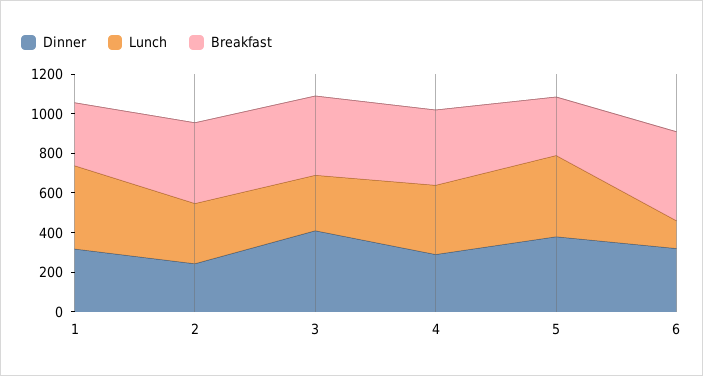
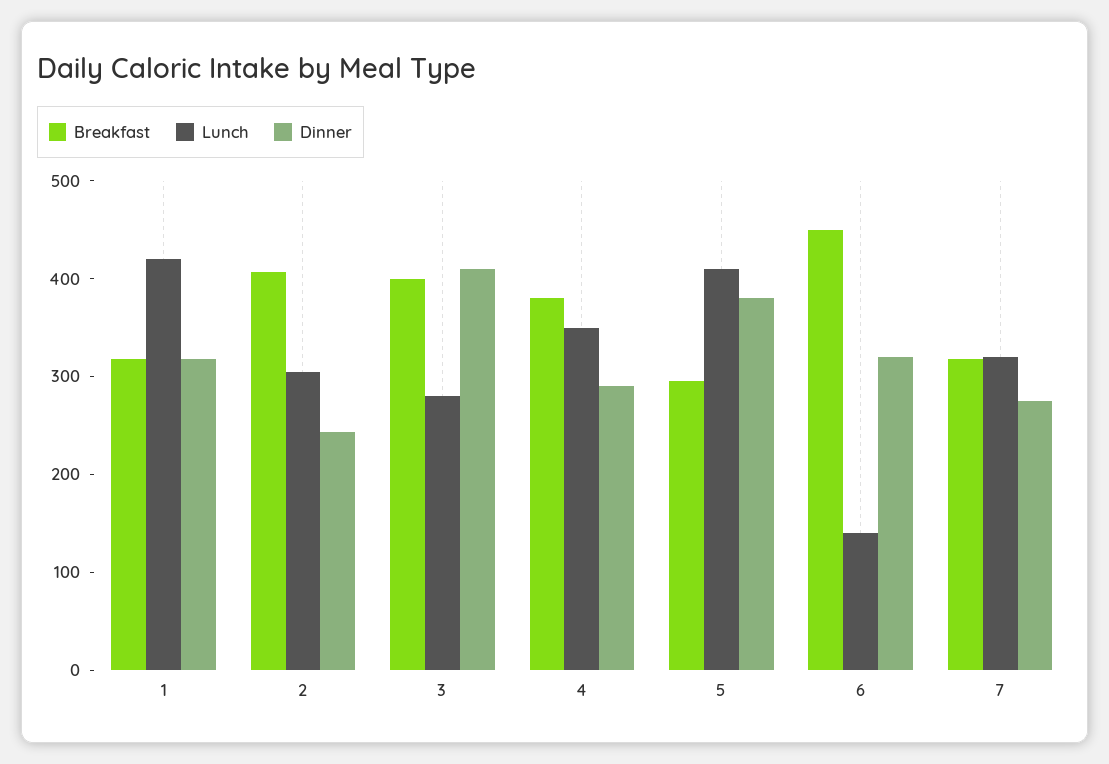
  {
    "Dinner": {
      "1": 320,
      "2": 240,
      "3": 420,
      "4": 300,
      "5": 380,
-     "6": 320
+     "6": 320,
+     "7": 280
    },
    "Lunch": {
      "1": 420,
      "2": 300,
      "3": 280,
      "4": 360,
      "5": 420,
-     "6": 140
+     "6": 140,
+     "7": 320
    },
    "Breakfast": {
      "1": 320,
      "2": 400,
      "3": 400,
      "4": 380,
      "5": 300,
-     "6": 460
+     "6": 460,
+     "7": 320
    }
  }

